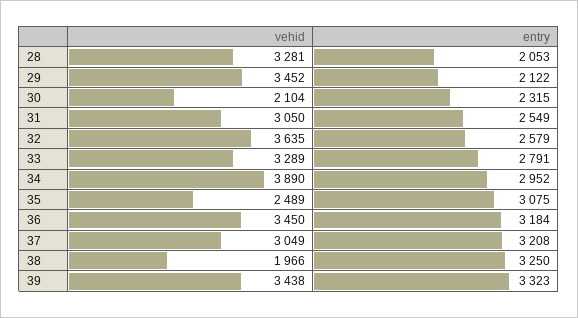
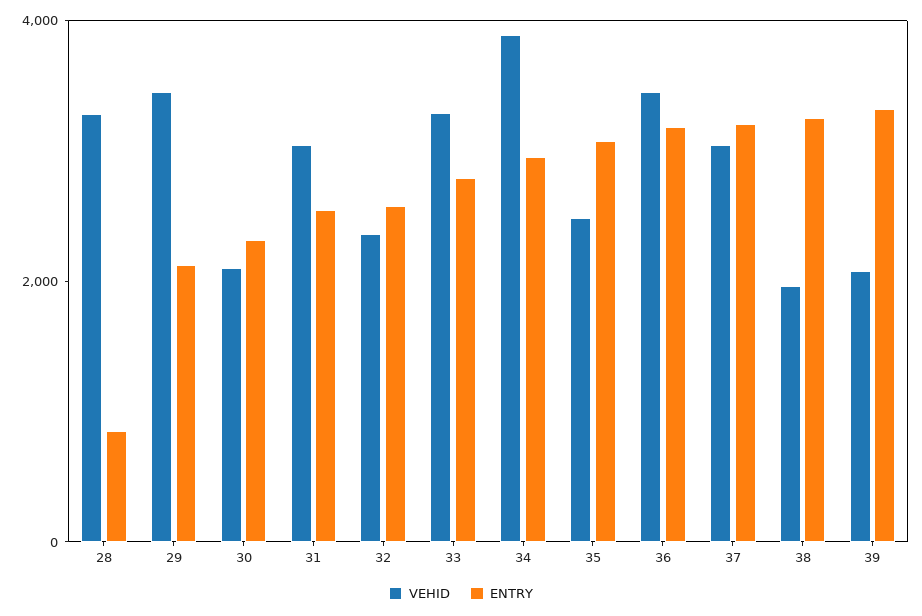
  {
    "vehid": {
      "28": 3281,
      "29": 3452,
      "30": 2104,
      "31": 3050,
-     "32": 3635,
+     "32": 2500,
      "33": 3289,
      "34": 3890,
      "35": 2489,
      "36": 3450,
      "37": 3049,
      "38": 1966,
-     "39": 3438
+     "39": 2000
    },
    "entry": {
-     "28": 2053,
+     "28": 1000,
      "29": 2122,
      "30": 2315,
      "31": 2549,
      "32": 2579,
      "33": 2791,
      "34": 2952,
      "35": 3075,
      "36": 3184,
      "37": 3208,
      "38": 3250,
      "39": 3323
    }
  }

